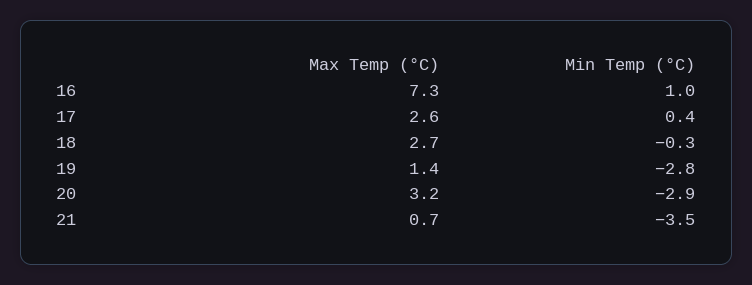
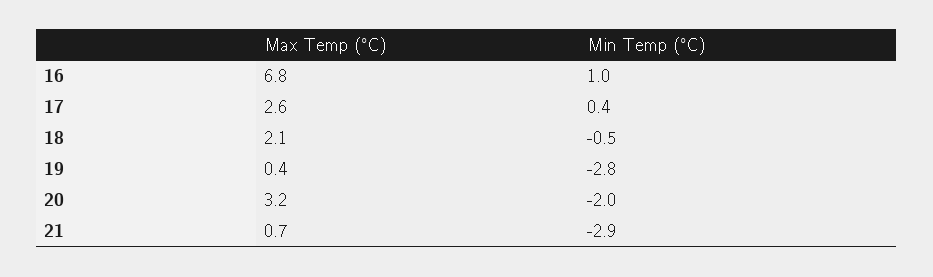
  {
    "Max Temp (°C)": {
-     "16": 7.3,
+     "16": 6.8,
      "17": 2.6,
-     "18": 2.7,
+     "18": 2.1,
-     "19": 1.4,
+     "19": 0.4,
      "20": 3.2,
      "21": 0.7
    },
    "Min Temp (°C)": {
      "16": 1,
      "17": 0.4,
-     "18": -0.3,
+     "18": -0.5,
      "19": -2.8,
-     "20": -2.9,
+     "20": -2,
-     "21": -3.5
+     "21": -2.9
    }
  }

